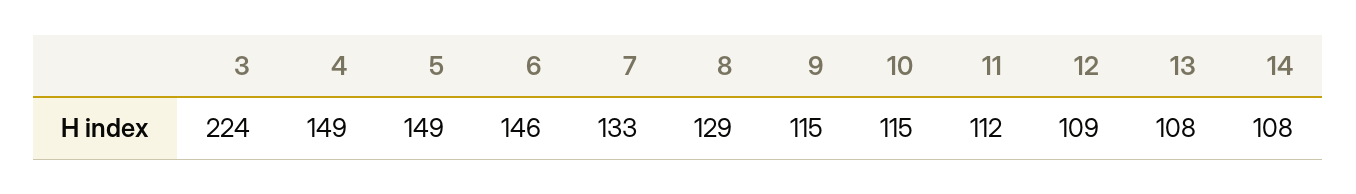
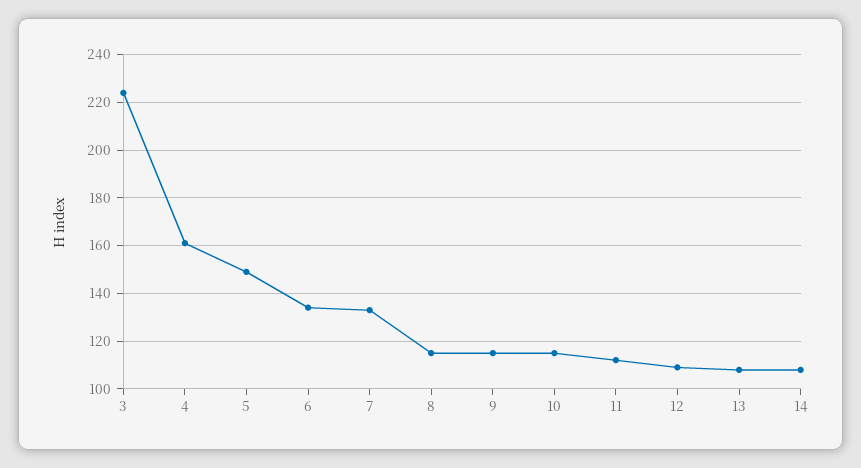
  {
    "3": 224,
-   "4": 149,
+   "4": 160,
    "5": 149,
-   "6": 146,
+   "6": 135,
    "7": 133,
-   "8": 129,
+   "8": 115,
    "9": 115,
    "10": 115,
    "11": 112,
    "12": 109,
    "13": 108,
    "14": 108
  }

